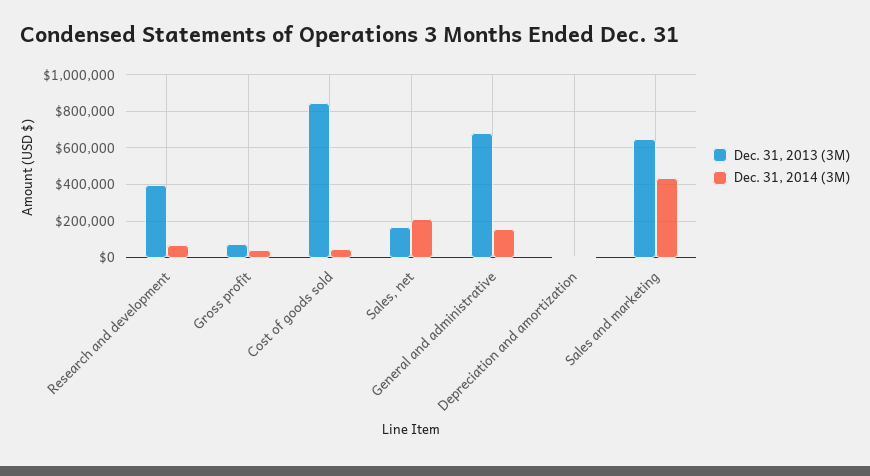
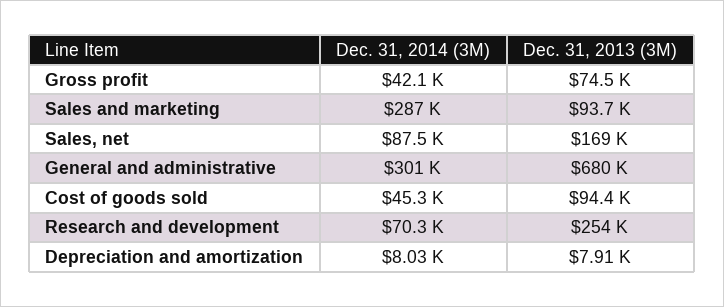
  {
    "Dec. 31, 2013 (3M)": {
-     "Research and development": 400000,
+     "Research and development": 254000,
      "Gross profit": 74500,
-     "Cost of goods sold": 850000,
+     "Cost of goods sold": 94400,
      "Sales, net": 169000,
      "General and administrative": 680000,
      "Depreciation and amortization": 7910,
-     "Sales and marketing": 650000
+     "Sales and marketing": 93700
    },
    "Dec. 31, 2014 (3M)": {
      "Research and development": 70300,
      "Gross profit": 42100,
      "Cost of goods sold": 45300,
-     "Sales, net": 200000,
+     "Sales, net": 87500,
-     "General and administrative": 150000,
+     "General and administrative": 301000,
      "Depreciation and amortization": 8030,
-     "Sales and marketing": 450000
+     "Sales and marketing": 287000
    }
  }

